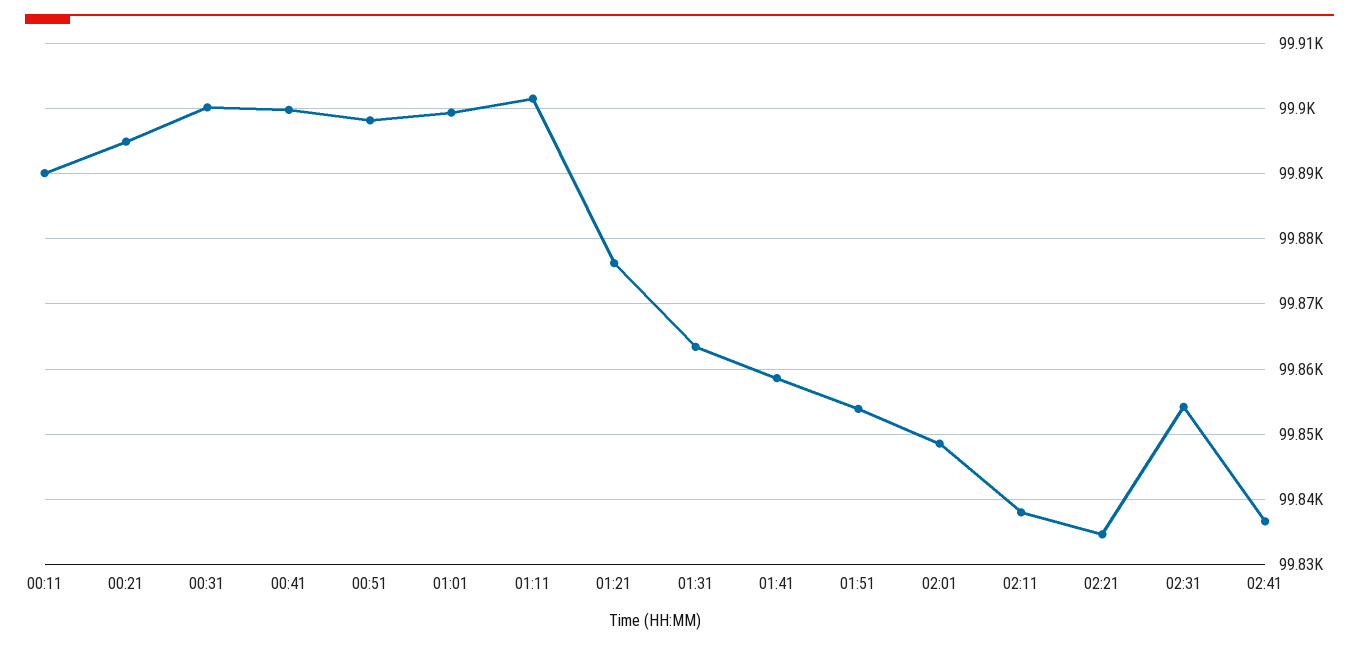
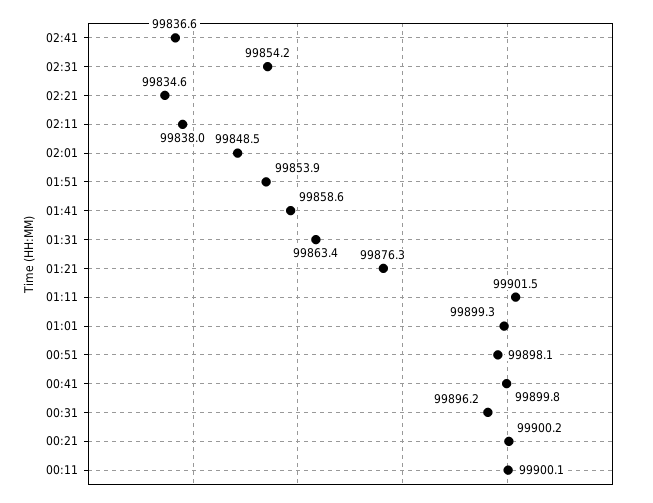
  {
-   "00:11": 99890,
+   "00:11": 99900.1,
-   "00:21": 99895,
+   "00:21": 99900.2,
-   "00:31": 99900,
+   "00:31": 99896.2,
    "00:41": 99899.8,
    "00:51": 99898.1,
    "01:01": 99899.3,
    "01:11": 99901.5,
    "01:21": 99876.3,
    "01:31": 99863.4,
    "01:41": 99858.6,
    "01:51": 99853.9,
    "02:01": 99848.5,
    "02:11": 99838,
    "02:21": 99834.6,
    "02:31": 99854.2,
    "02:41": 99836.6
  }

